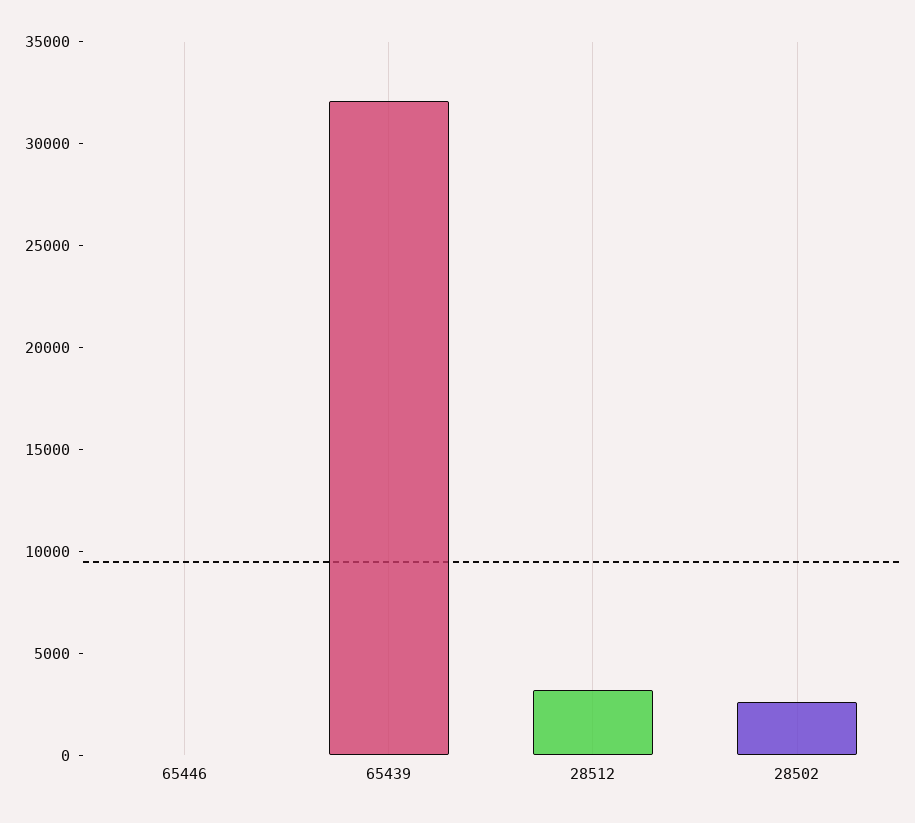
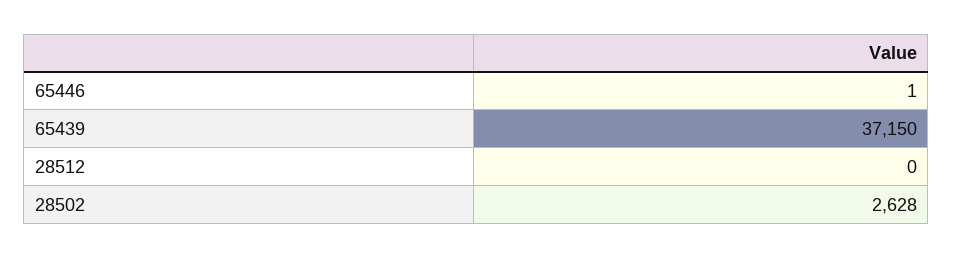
  {
    "65446": 1,
-   "65439": 32000,
+   "65439": 37150,
-   "28512": 3000,
+   "28512": 0,
    "28502": 2628
  }

